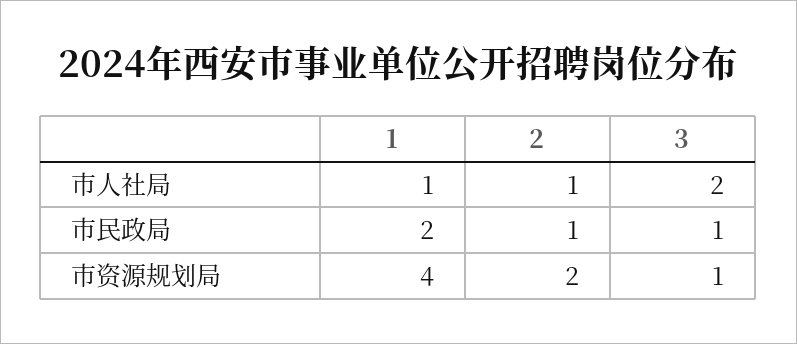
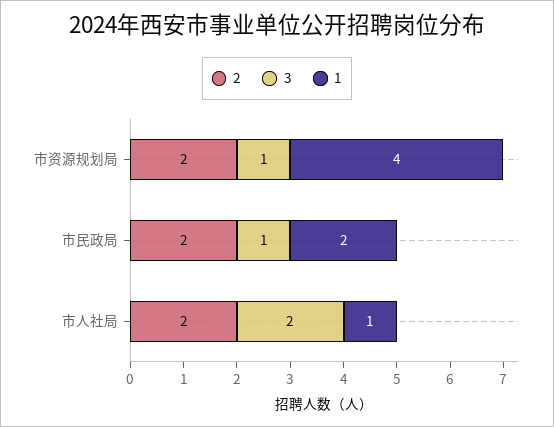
  {
    "1": {
      "市人社局": 1,
      "市民政局": 2,
      "市资源规划局": 4
    },
    "2": {
-     "市人社局": 1,
+     "市人社局": 2,
-     "市民政局": 1,
+     "市民政局": 2,
      "市资源规划局": 2
    },
    "3": {
      "市人社局": 2,
      "市民政局": 1,
      "市资源规划局": 1
    }
  }

